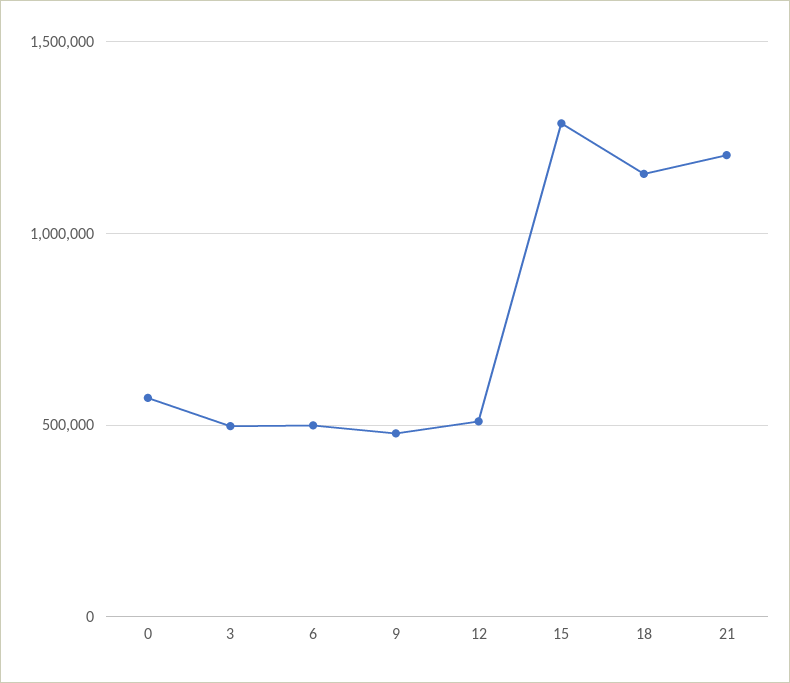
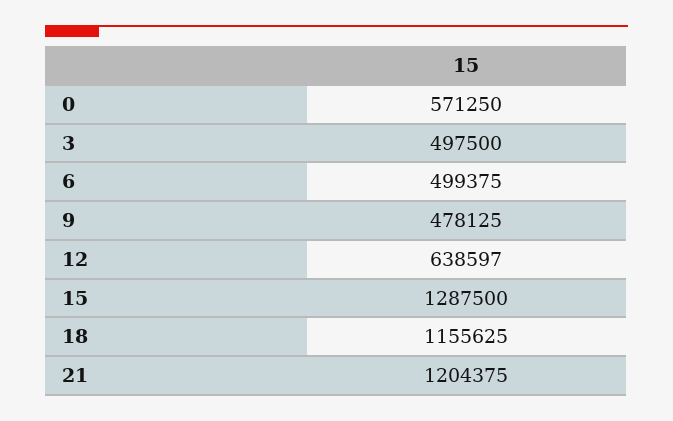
  {
    "0": 571250,
    "3": 497500,
    "6": 499375,
    "9": 478125,
-   "12": 500000,
+   "12": 638597,
    "15": 1287500,
    "18": 1155625,
    "21": 1204375
  }

